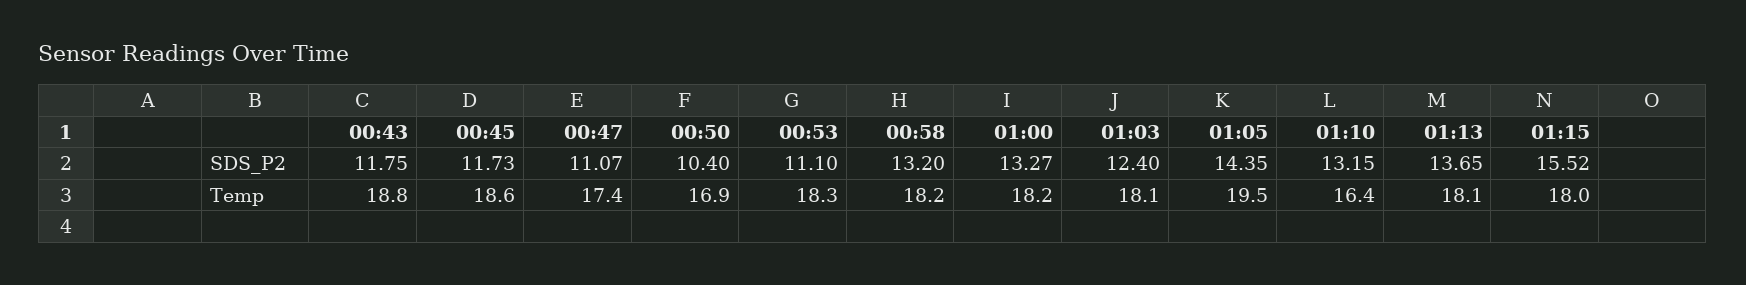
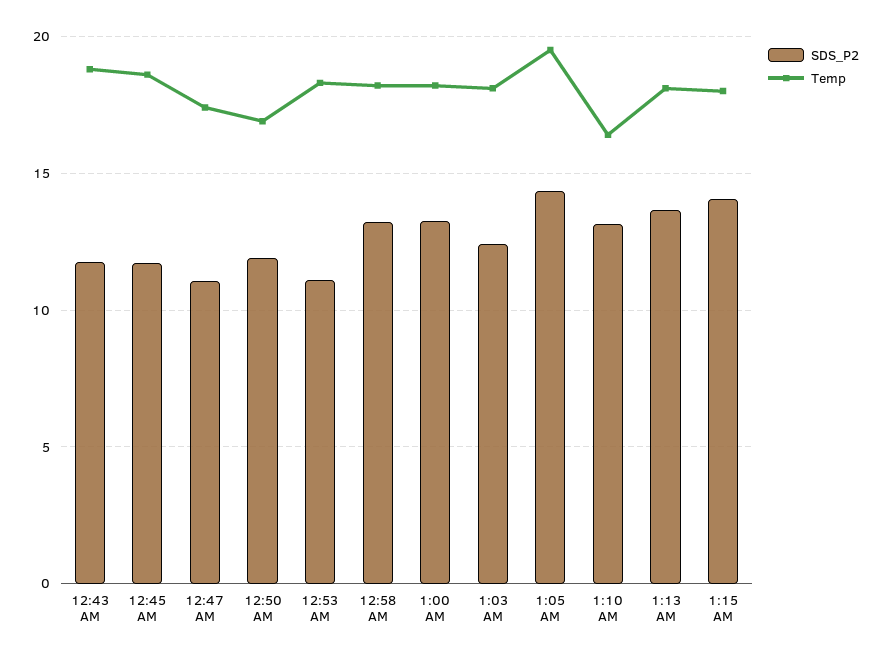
  {
    "SDS_P2": {
      "00:43": 11.75,
      "00:45": 11.73,
      "00:47": 11.07,
-     "00:50": 10.4,
+     "00:50": 12,
      "00:53": 11.1,
      "00:58": 13.2,
      "01:00": 13.27,
      "01:03": 12.4,
      "01:05": 14.35,
      "01:10": 13.15,
      "01:13": 13.65,
-     "01:15": 15.52
+     "01:15": 14
    },
    "Temp": {
      "00:43": 18.8,
      "00:45": 18.6,
      "00:47": 17.4,
      "00:50": 16.9,
      "00:53": 18.3,
      "00:58": 18.2,
      "01:00": 18.2,
      "01:03": 18.1,
      "01:05": 19.5,
      "01:10": 16.4,
      "01:13": 18.1,
      "01:15": 18
    }
  }

